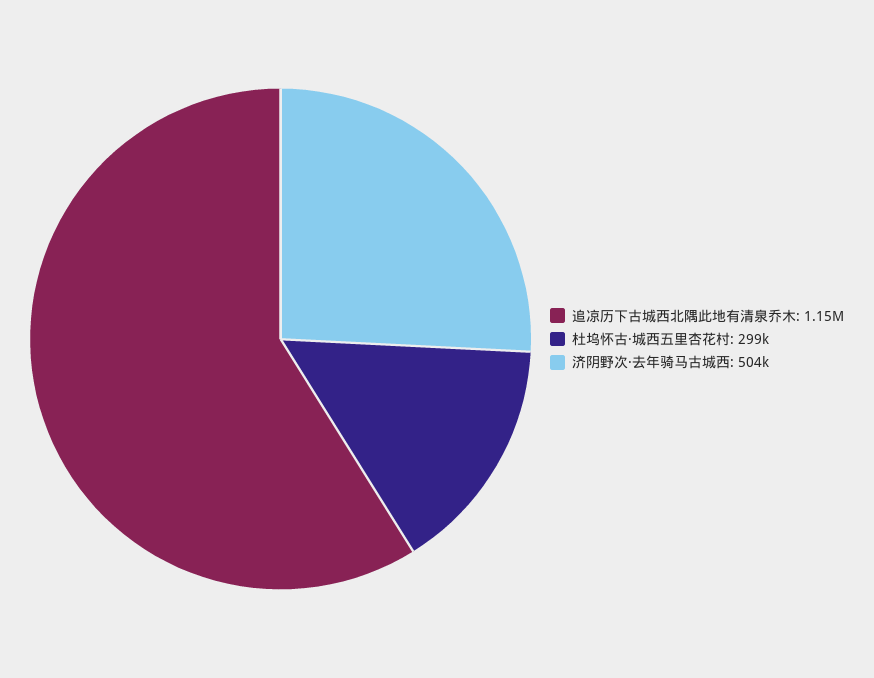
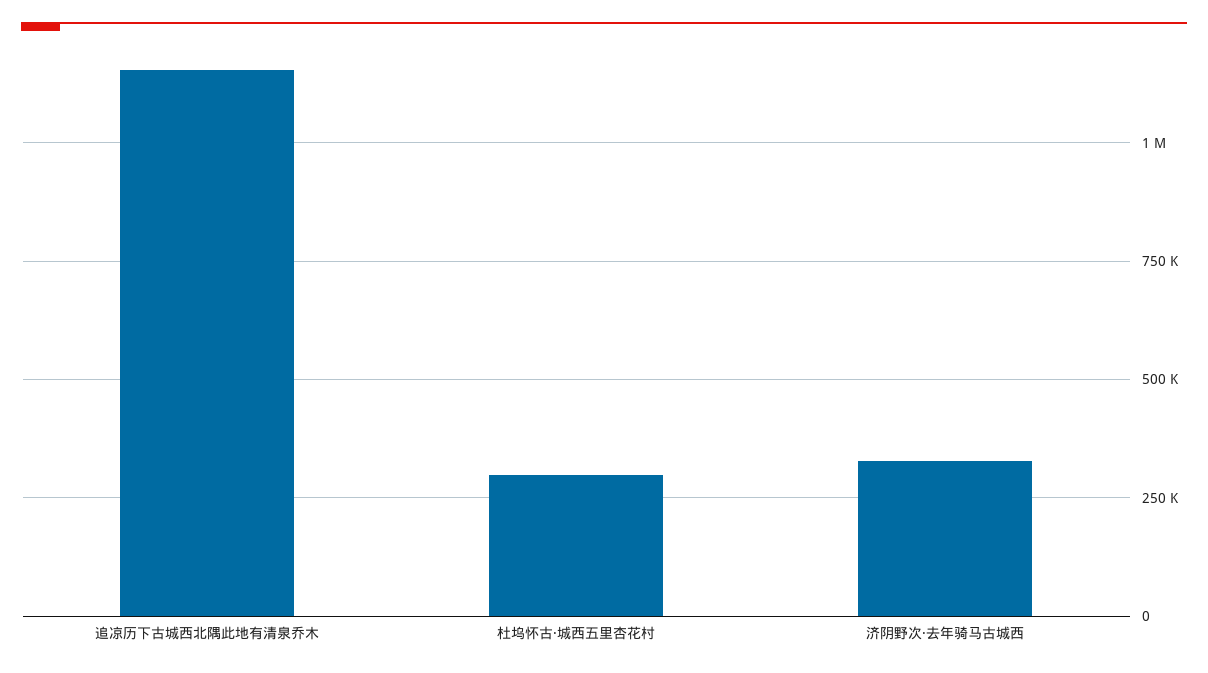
  {
    "追凉历下古城西北隅此地有清泉乔木": 1150000,
    "杜坞怀古·城西五里杏花村": 299000,
-   "济阴野次·去年骑马古城西": 504000
+   "济阴野次·去年骑马古城西": 325000
  }

